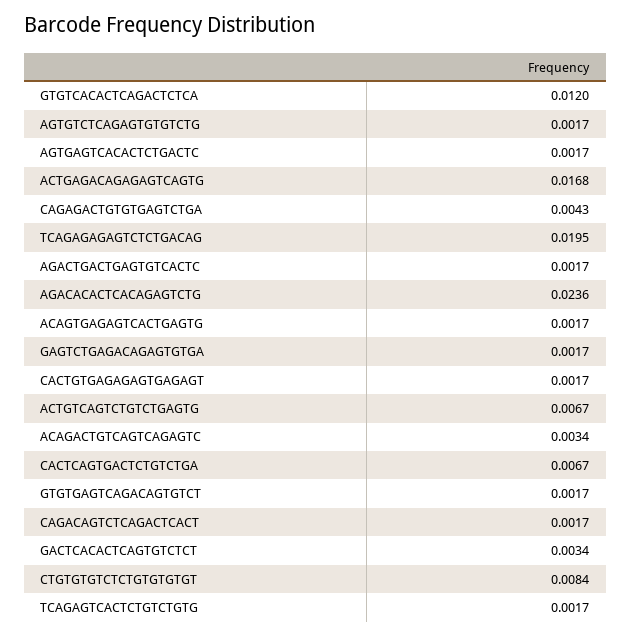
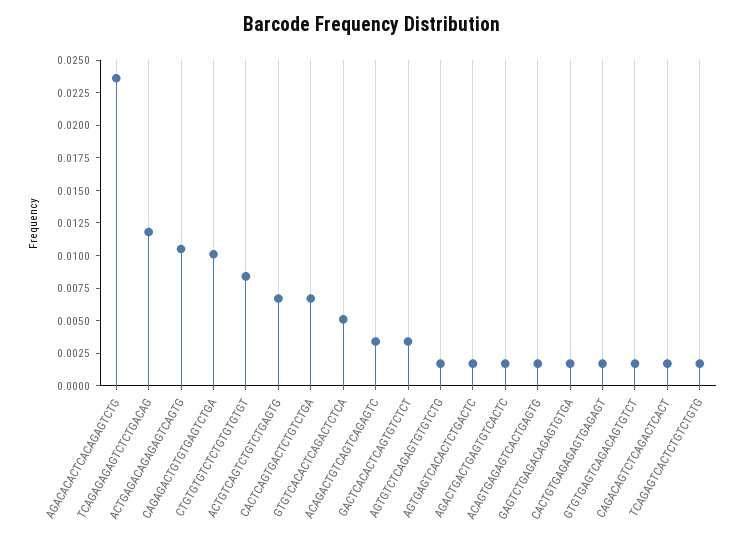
  {
-   "GTGTCACACTCAGACTCTCA": 0.012,
+   "GTGTCACACTCAGACTCTCA": 0.005,
    "AGTGTCTCAGAGTGTGTCTG": 0.0017,
    "AGTGAGTCACACTCTGACTC": 0.0017,
-   "ACTGAGACAGAGAGTCAGTG": 0.0168,
+   "ACTGAGACAGAGAGTCAGTG": 0.01,
-   "CAGAGACTGTGTGAGTCTGA": 0.0043,
+   "CAGAGACTGTGTGAGTCTGA": 0.01,
-   "TCAGAGAGAGTCTCTGACAG": 0.0195,
+   "TCAGAGAGAGTCTCTGACAG": 0.0125,
    "AGACTGACTGAGTGTCACTC": 0.0017,
    "AGACACACTCACAGAGTCTG": 0.0236,
    "ACAGTGAGAGTCACTGAGTG": 0.0017,
    "GAGTCTGAGACAGAGTGTGA": 0.0017,
    "CACTGTGAGAGAGTGAGAGT": 0.0017,
    "ACTGTCAGTCTGTCTGAGTG": 0.0067,
    "ACAGACTGTCAGTCAGAGTC": 0.0034,
    "CACTCAGTGACTCTGTCTGA": 0.0067,
    "GTGTGAGTCAGACAGTGTCT": 0.0017,
    "CAGACAGTCTCAGACTCACT": 0.0017,
    "GACTCACACTCAGTGTCTCT": 0.0034,
    "CTGTGTGTCTCTGTGTGTGT": 0.0084,
    "TCAGAGTCACTCTGTCTGTG": 0.0017
  }

